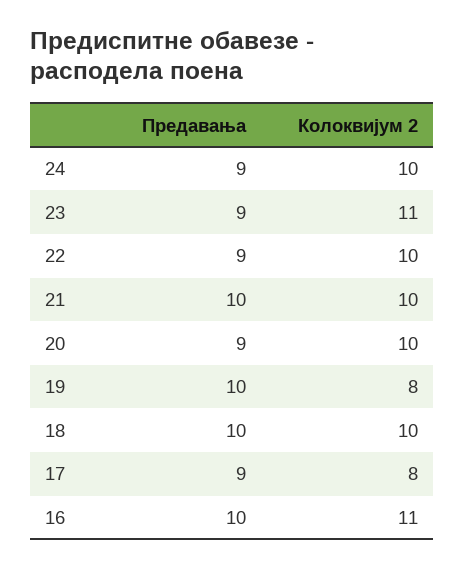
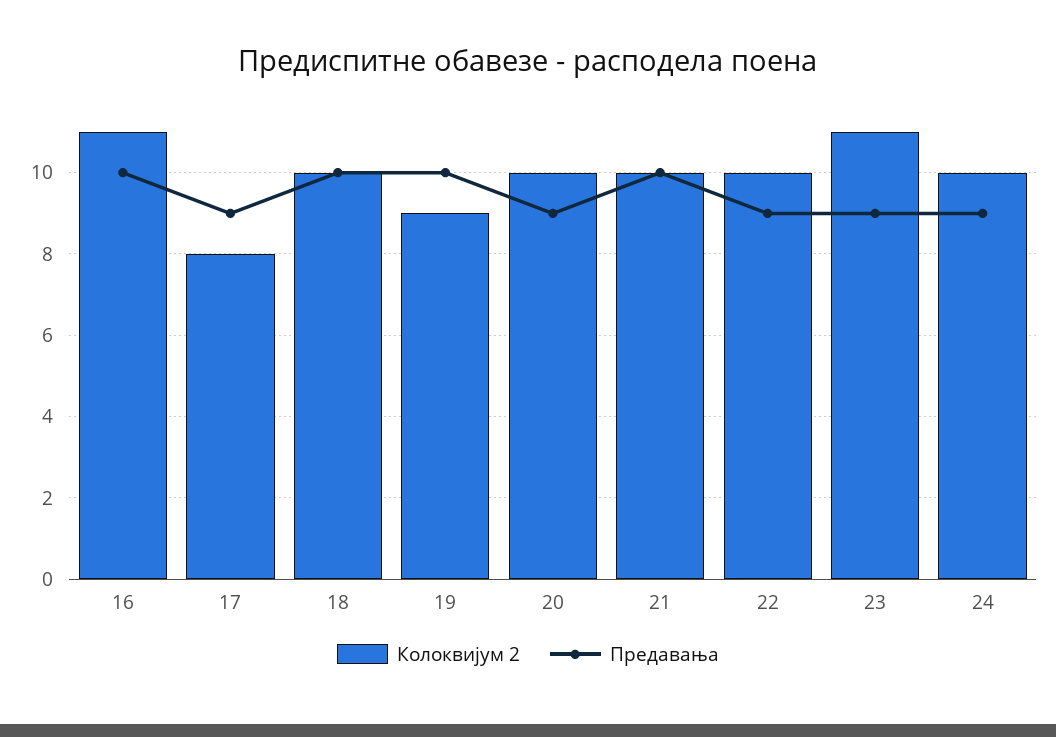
  {
    "Предавања": {
      "24": 9,
      "23": 9,
      "22": 9,
      "21": 10,
      "20": 9,
      "19": 10,
      "18": 10,
      "17": 9,
      "16": 10
    },
    "Колоквијум 2": {
      "24": 10,
      "23": 11,
      "22": 10,
      "21": 10,
      "20": 10,
-     "19": 8,
+     "19": 9,
      "18": 10,
      "17": 8,
      "16": 11
    }
  }

